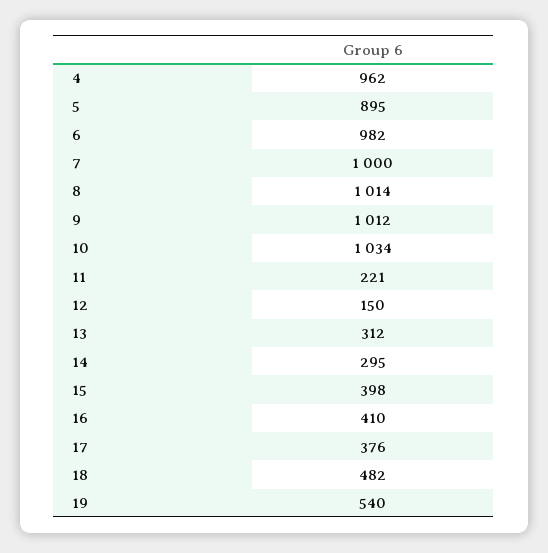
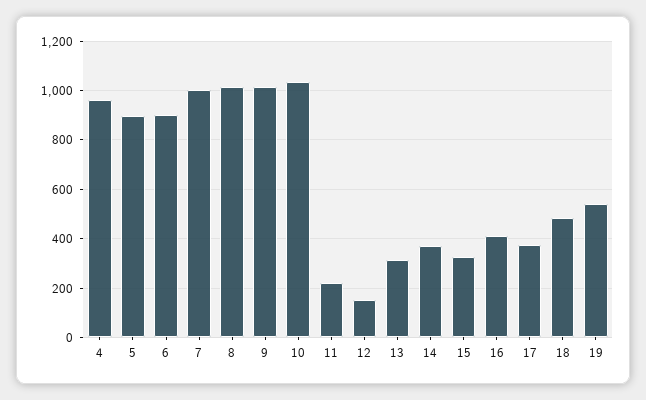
  {
    "4": 962,
    "5": 895,
-   "6": 982,
+   "6": 900,
    "7": 1000,
    "8": 1014,
    "9": 1012,
    "10": 1034,
    "11": 221,
    "12": 150,
    "13": 312,
-   "14": 295,
+   "14": 375,
-   "15": 398,
+   "15": 325,
    "16": 410,
    "17": 376,
    "18": 482,
    "19": 540
  }

